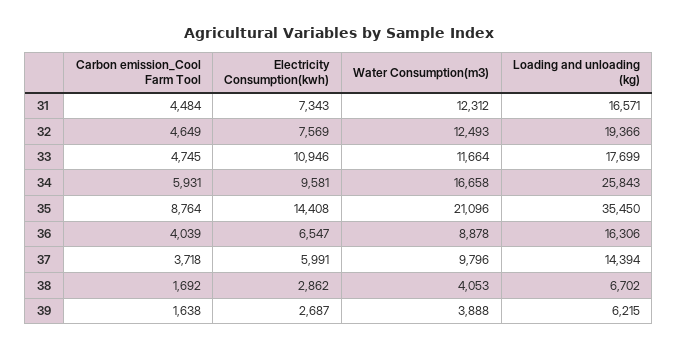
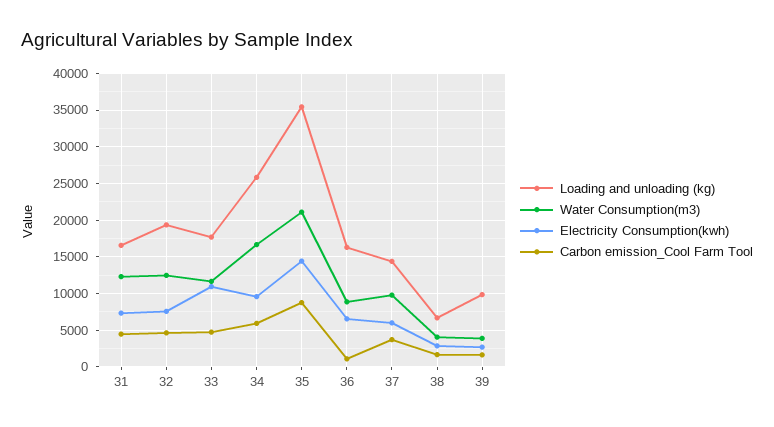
  {
    "Carbon emission_Cool Farm Tool": {
      "31": 4484,
      "32": 4649,
      "33": 4745,
      "34": 5931,
      "35": 8764,
-     "36": 4039,
+     "36": 1000,
      "37": 3718,
      "38": 1692,
      "39": 1638
    },
    "Electricity Consumption(kwh)": {
      "31": 7343,
      "32": 7569,
      "33": 10946,
      "34": 9581,
      "35": 14408,
      "36": 6547,
      "37": 5991,
      "38": 2862,
      "39": 2687
    },
    "Water Consumption(m3)": {
      "31": 12312,
      "32": 12493,
      "33": 11664,
      "34": 16658,
      "35": 21096,
      "36": 8878,
      "37": 9796,
      "38": 4053,
      "39": 3888
    },
    "Loading and unloading (kg)": {
      "31": 16571,
      "32": 19366,
      "33": 17699,
      "34": 25843,
      "35": 35450,
      "36": 16306,
      "37": 14394,
      "38": 6702,
-     "39": 6215
+     "39": 10000
    }
  }

